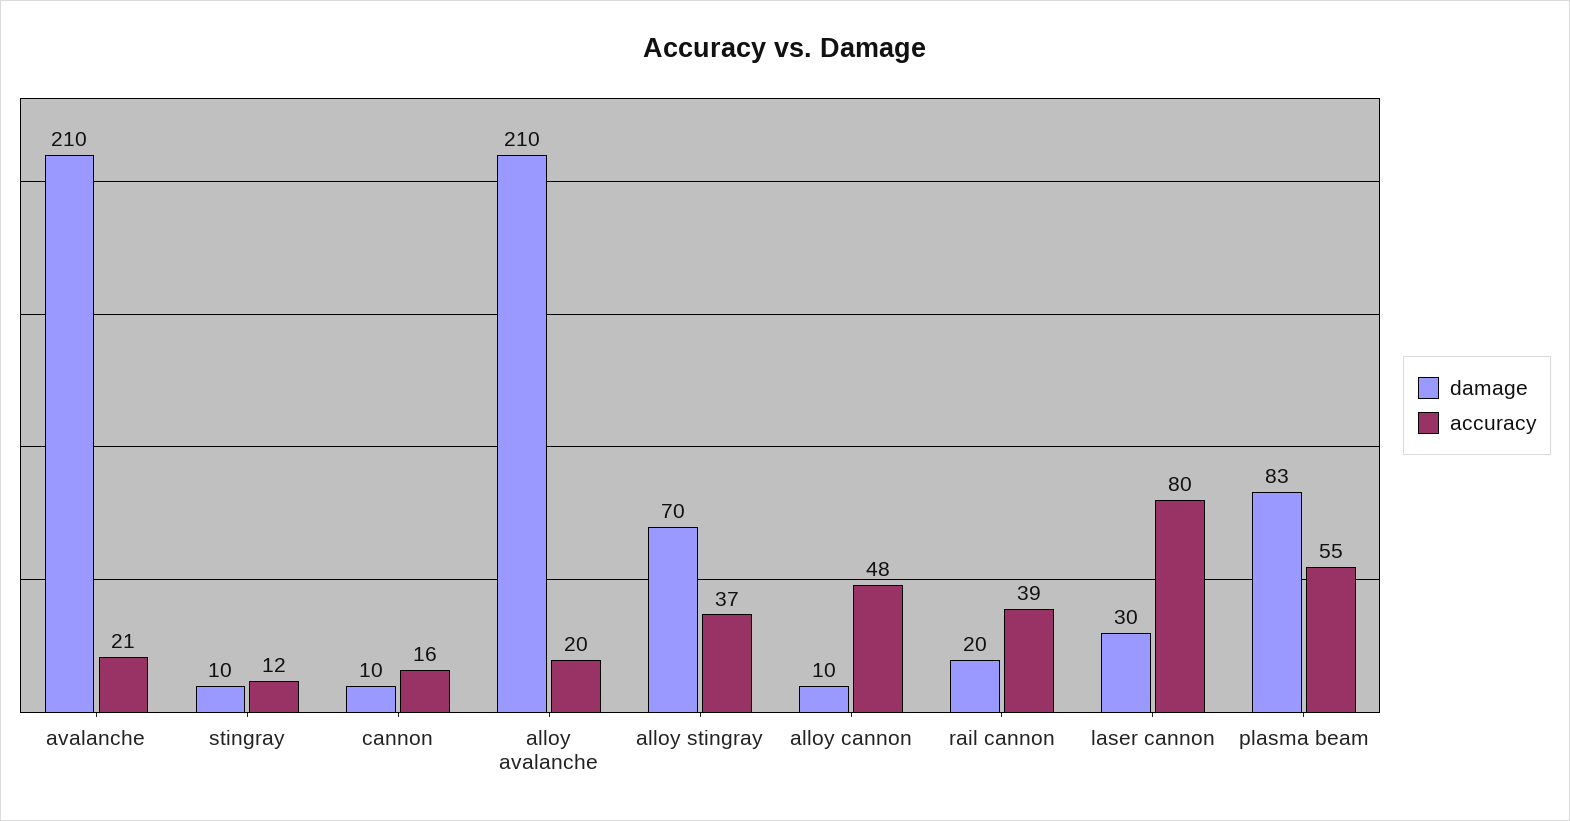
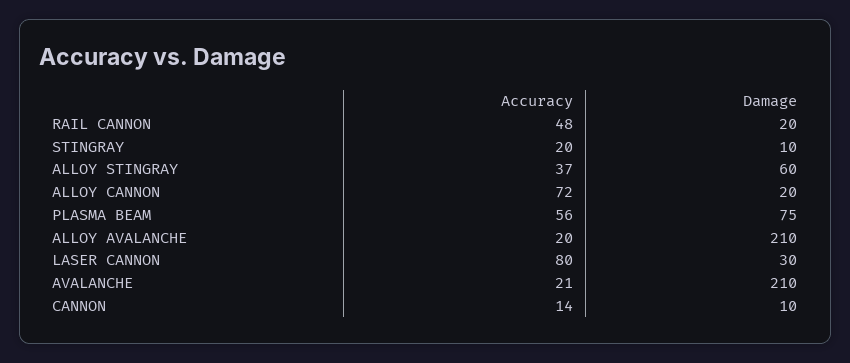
  {
    "damage": {
      "avalanche": 210,
      "stingray": 10,
      "cannon": 10,
      "alloy avalanche": 210,
-     "alloy stingray": 70,
+     "alloy stingray": 60,
-     "alloy cannon": 10,
+     "alloy cannon": 20,
      "rail cannon": 20,
      "laser cannon": 30,
-     "plasma beam": 83
+     "plasma beam": 75
    },
    "accuracy": {
      "avalanche": 21,
-     "stingray": 12,
+     "stingray": 20,
-     "cannon": 16,
+     "cannon": 14,
      "alloy avalanche": 20,
      "alloy stingray": 37,
-     "alloy cannon": 48,
+     "alloy cannon": 72,
-     "rail cannon": 39,
+     "rail cannon": 48,
      "laser cannon": 80,
-     "plasma beam": 55
+     "plasma beam": 56
    }
  }

